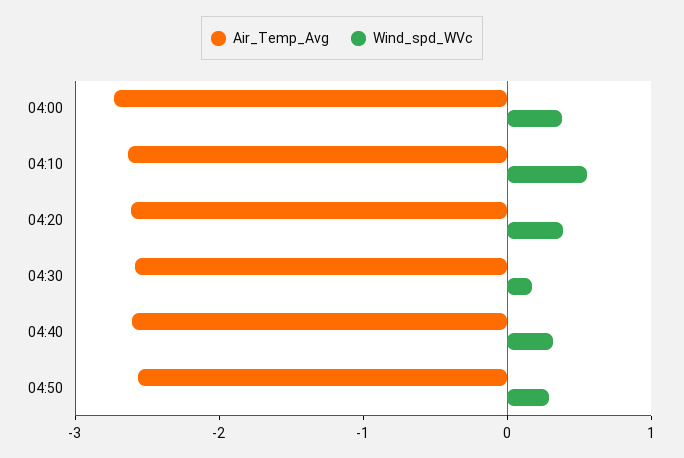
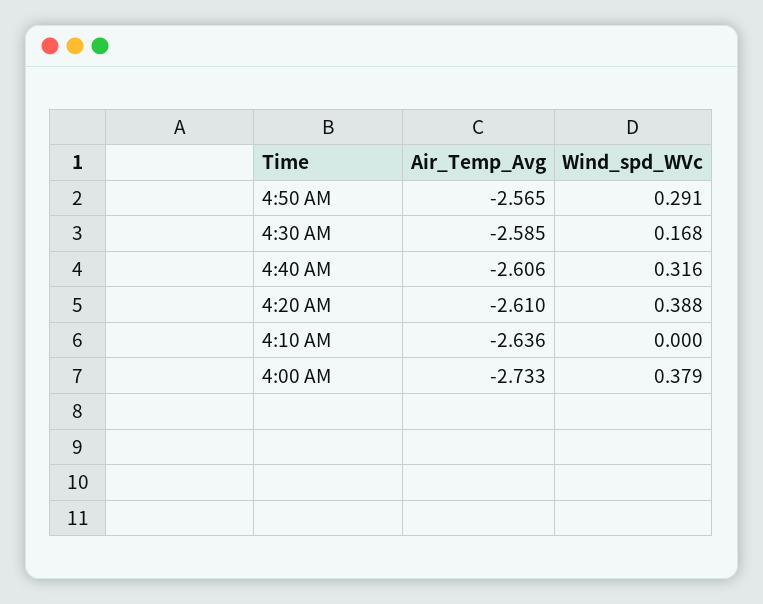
  {
    "Air_Temp_Avg": {
      "04:00": -2.733,
      "04:10": -2.636,
      "04:20": -2.61,
      "04:30": -2.585,
      "04:40": -2.606,
      "04:50": -2.565
    },
    "Wind_spd_WVc": {
      "04:00": 0.379,
-     "04:10": 0.6,
+     "04:10": 0,
      "04:20": 0.388,
      "04:30": 0.168,
      "04:40": 0.316,
      "04:50": 0.291
    }
  }

